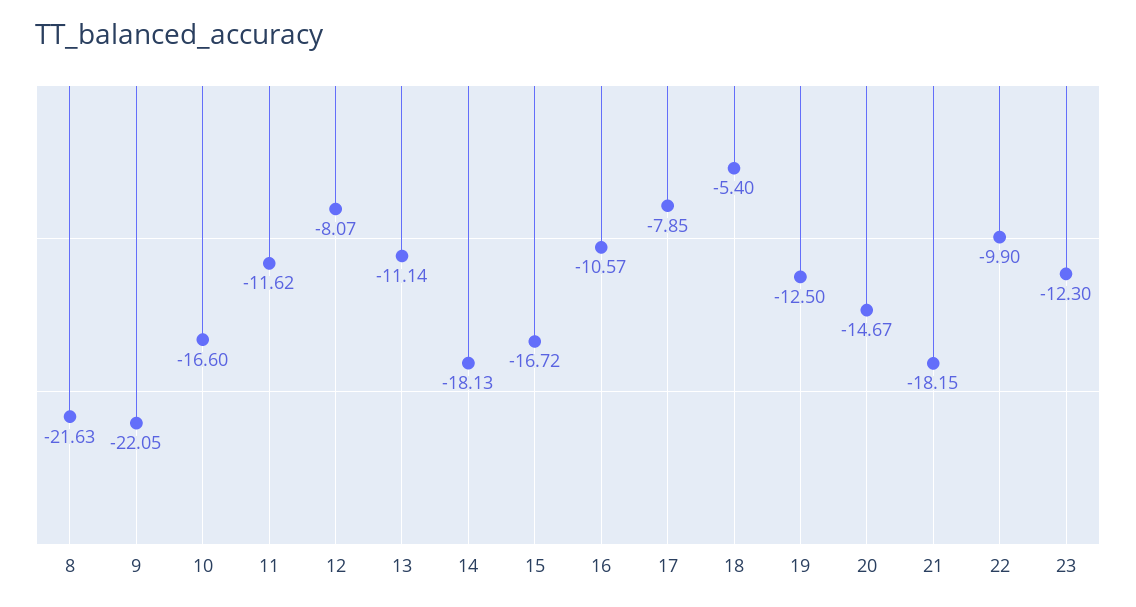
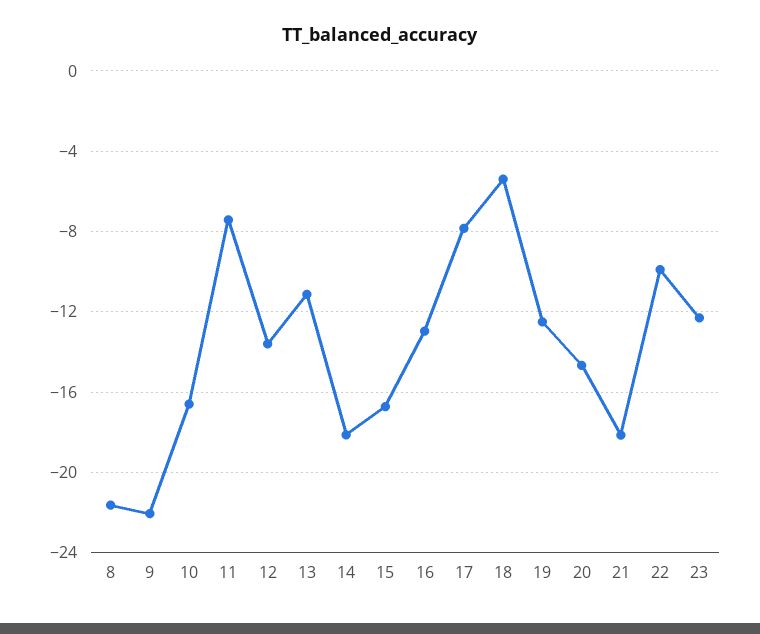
  {
    "8": -21.63,
    "9": -22.05,
    "10": -16.6,
-   "11": -11.62,
+   "11": -7.5,
-   "12": -8.07,
+   "12": -13.5,
    "13": -11.14,
    "14": -18.13,
    "15": -16.72,
-   "16": -10.57,
+   "16": -13,
    "17": -7.85,
    "18": -5.4,
    "19": -12.5,
    "20": -14.67,
    "21": -18.15,
    "22": -9.9,
    "23": -12.3
  }

